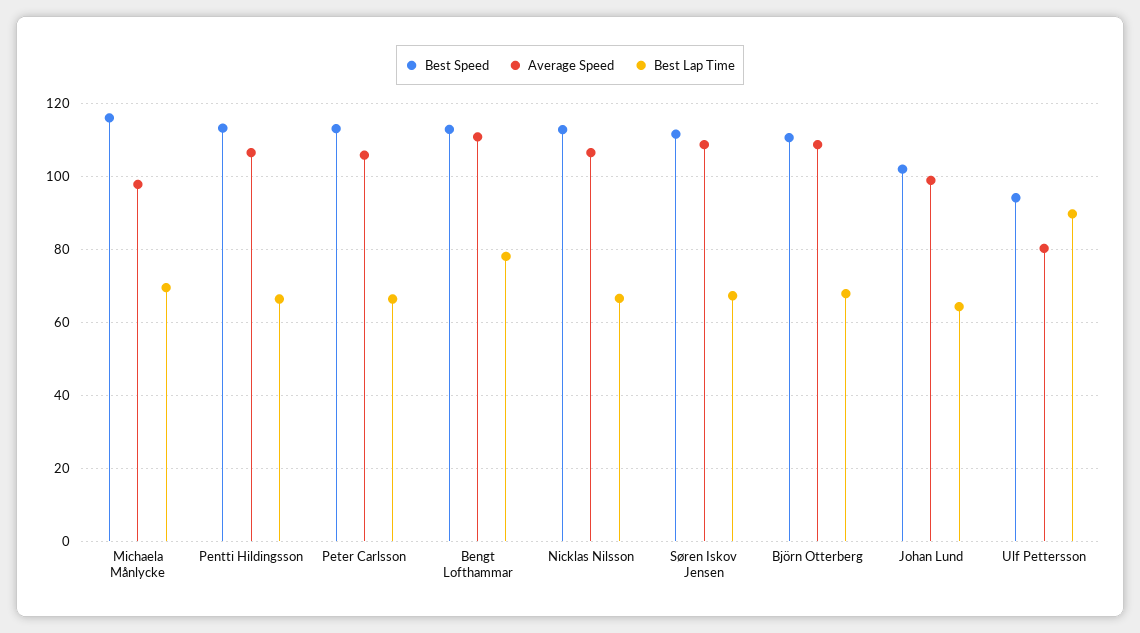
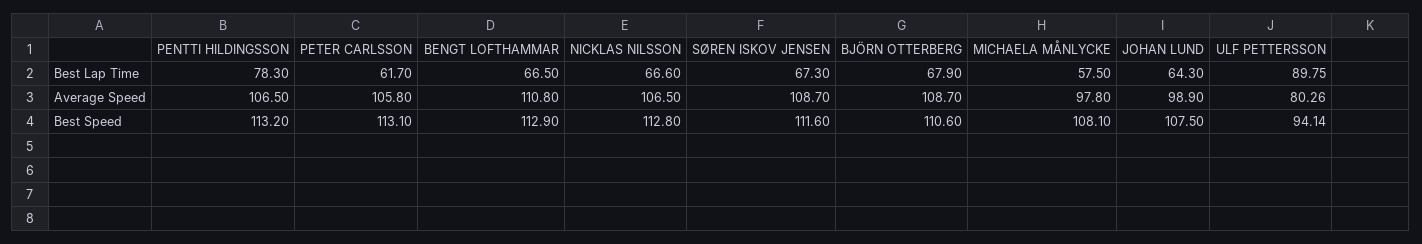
  {
    "Best Speed": {
-     "Michaela Månlycke": 116,
+     "Michaela Månlycke": 108.1,
      "Pentti Hildingsson": 113.2,
      "Peter Carlsson": 113.1,
      "Bengt Lofthammar": 112.9,
      "Nicklas Nilsson": 112.8,
      "Søren Iskov Jensen": 111.6,
      "Björn Otterberg": 110.6,
-     "Johan Lund": 102,
+     "Johan Lund": 107.5,
      "Ulf Pettersson": 94.14
    },
    "Average Speed": {
      "Michaela Månlycke": 97.8,
      "Pentti Hildingsson": 106.5,
      "Peter Carlsson": 105.8,
      "Bengt Lofthammar": 110.8,
      "Nicklas Nilsson": 106.5,
      "Søren Iskov Jensen": 108.7,
      "Björn Otterberg": 108.7,
      "Johan Lund": 98.9,
      "Ulf Pettersson": 80.26
    },
    "Best Lap Time": {
-     "Michaela Månlycke": 70,
+     "Michaela Månlycke": 57.5,
-     "Pentti Hildingsson": 66,
+     "Pentti Hildingsson": 78.3,
-     "Peter Carlsson": 66,
+     "Peter Carlsson": 61.7,
-     "Bengt Lofthammar": 78,
+     "Bengt Lofthammar": 66.5,
      "Nicklas Nilsson": 66.6,
      "Søren Iskov Jensen": 67.3,
      "Björn Otterberg": 67.9,
      "Johan Lund": 64.3,
      "Ulf Pettersson": 89.75
    }
  }

